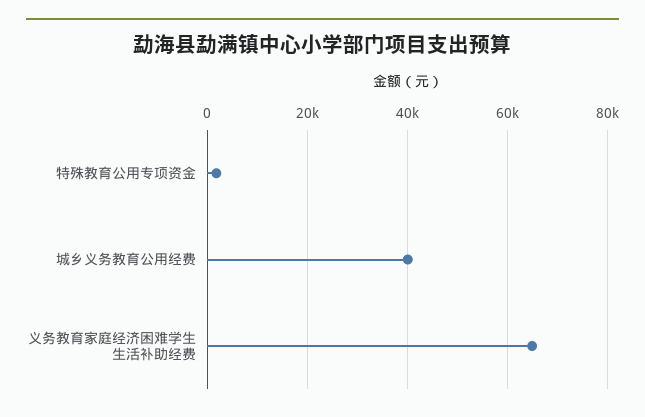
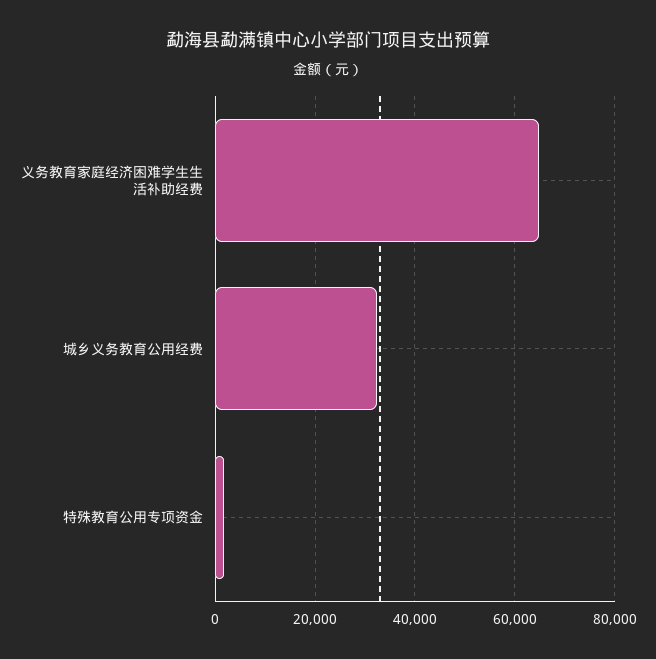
  {
    "特殊教育公用专项资金": 2000,
-   "城乡义务教育公用经费": 40000,
+   "城乡义务教育公用经费": 32000,
    "义务教育家庭经济困难学生生活补助经费": 64000
  }

